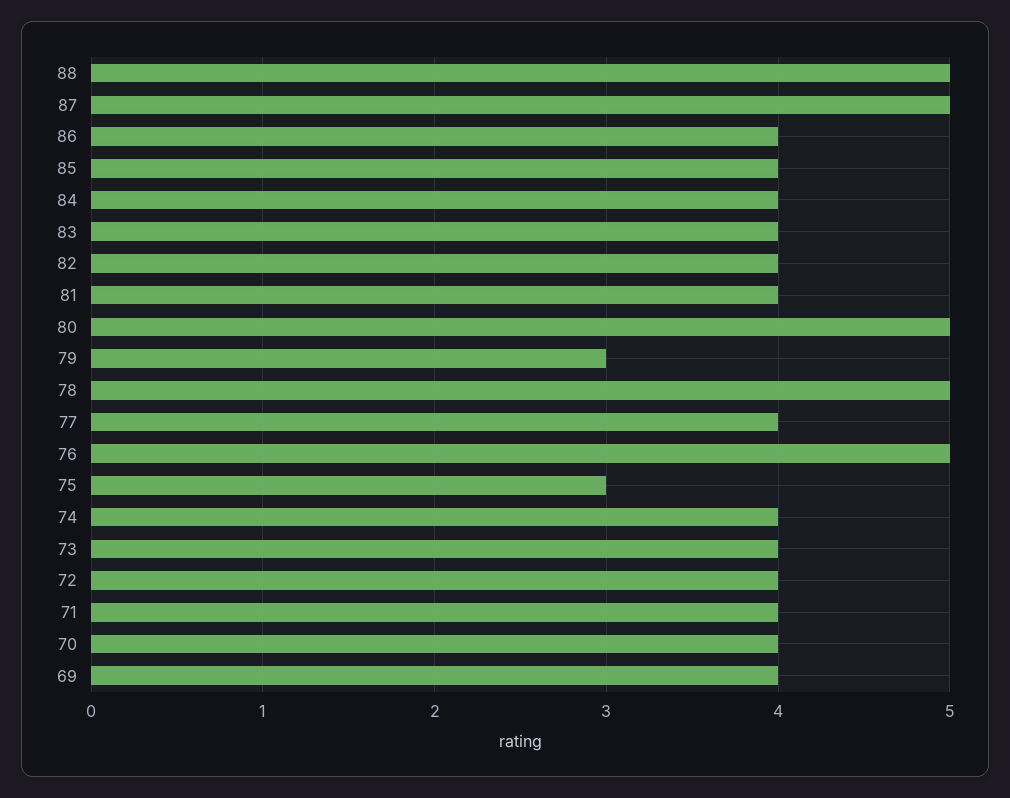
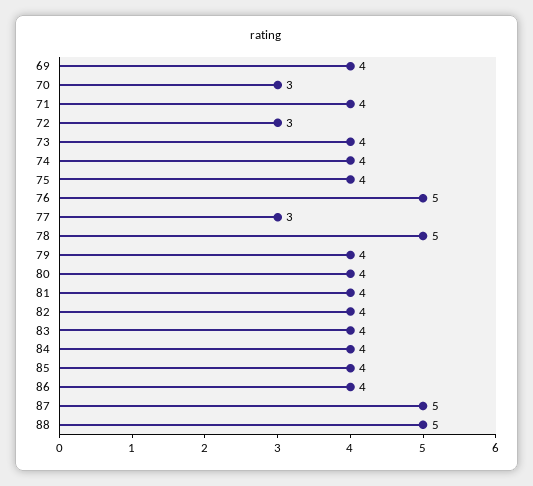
  {
    "88": 5,
    "87": 5,
    "86": 4,
    "85": 4,
    "84": 4,
    "83": 4,
    "82": 4,
    "81": 4,
-   "80": 5,
+   "80": 4,
-   "79": 3,
+   "79": 4,
    "78": 5,
-   "77": 4,
+   "77": 3,
    "76": 5,
-   "75": 3,
+   "75": 4,
    "74": 4,
    "73": 4,
-   "72": 4,
+   "72": 3,
    "71": 4,
-   "70": 4,
+   "70": 3,
    "69": 4
  }

